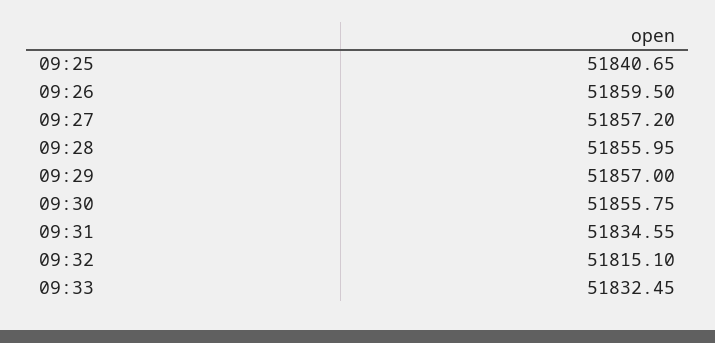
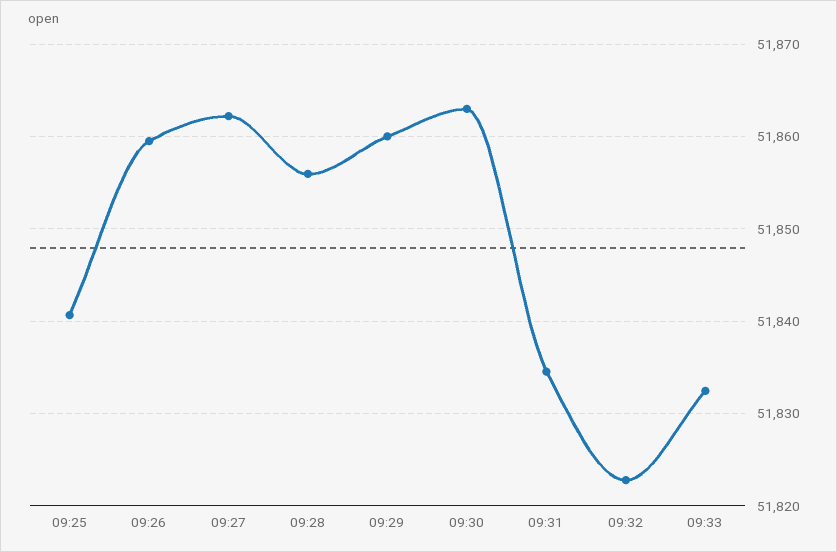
  {
    "09:25": 51840.65,
    "09:26": 51859.5,
-   "09:27": 51857.2,
+   "09:27": 51862,
    "09:28": 51855.95,
-   "09:29": 51857,
+   "09:29": 51860,
-   "09:30": 51855.75,
+   "09:30": 51863,
    "09:31": 51834.55,
-   "09:32": 51815.1,
+   "09:32": 51823,
    "09:33": 51832.45
  }

